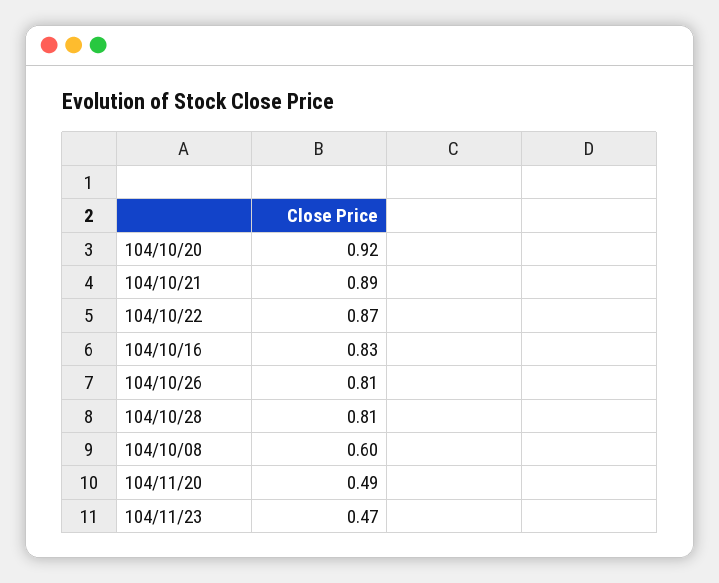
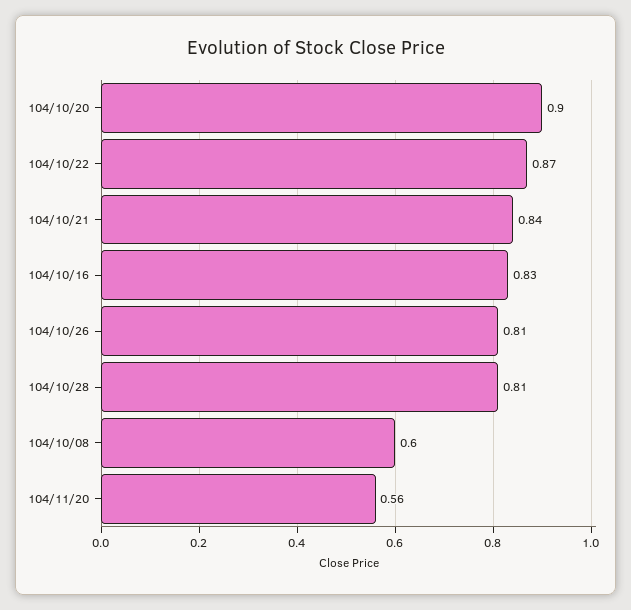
  {
-   "104/10/20": 0.92,
+   "104/10/20": 0.9,
-   "104/10/21": 0.89,
+   "104/10/21": 0.84,
    "104/10/22": 0.87,
    "104/10/16": 0.83,
    "104/10/26": 0.81,
    "104/10/28": 0.81,
    "104/10/08": 0.6,
-   "104/11/20": 0.49,
+   "104/11/20": 0.56
-   "104/11/23": 0.47
  }

